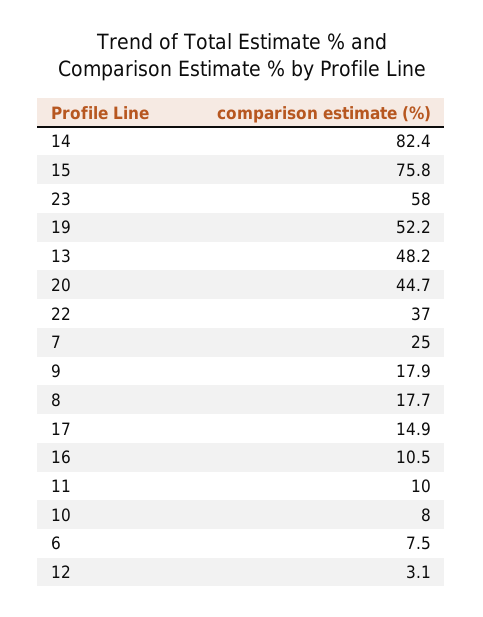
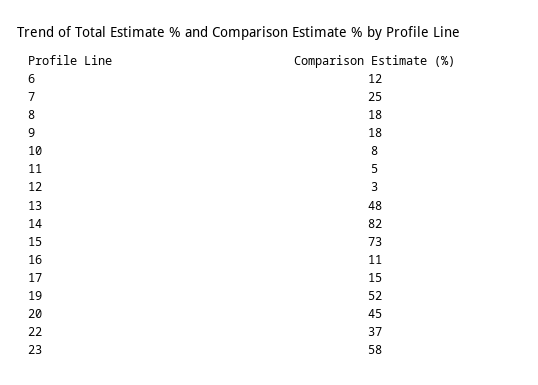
  {
    "14": 82.4,
-   "15": 75.8,
+   "15": 73,
    "23": 58,
    "19": 52.2,
    "13": 48.2,
    "20": 44.7,
    "22": 37,
    "7": 25,
    "9": 17.9,
    "8": 17.7,
    "17": 14.9,
    "16": 10.5,
-   "11": 10,
+   "11": 5,
    "10": 8,
-   "6": 7.5,
+   "6": 12,
    "12": 3.1
  }

